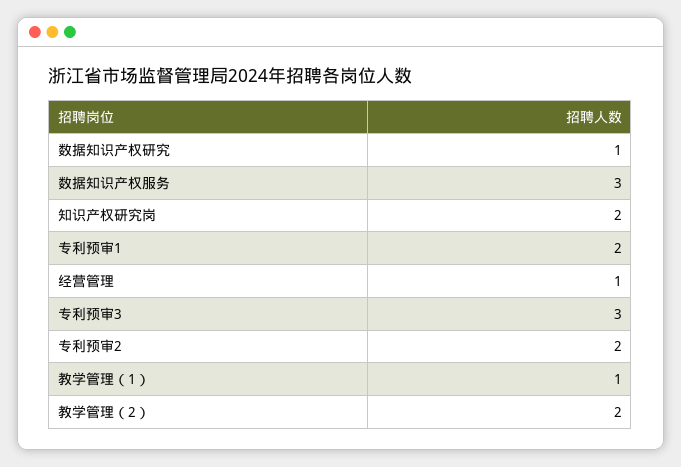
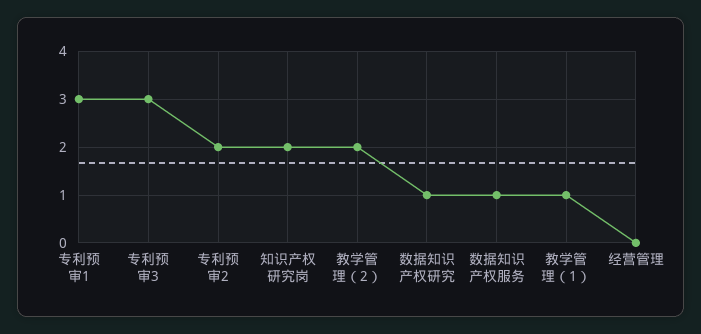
  {
    "数据知识产权研究": 1,
-   "数据知识产权服务": 3,
+   "数据知识产权服务": 1,
    "知识产权研究岗": 2,
-   "专利预审1": 2,
+   "专利预审1": 3,
-   "经营管理": 1,
+   "经营管理": 0,
    "专利预审3": 3,
    "专利预审2": 2,
    "教学管理（1）": 1,
    "教学管理（2）": 2
  }

